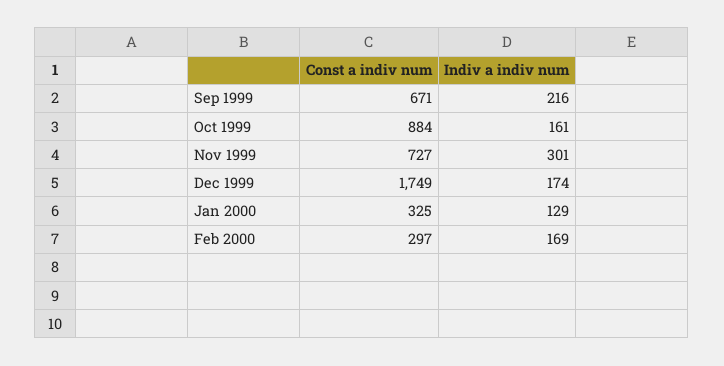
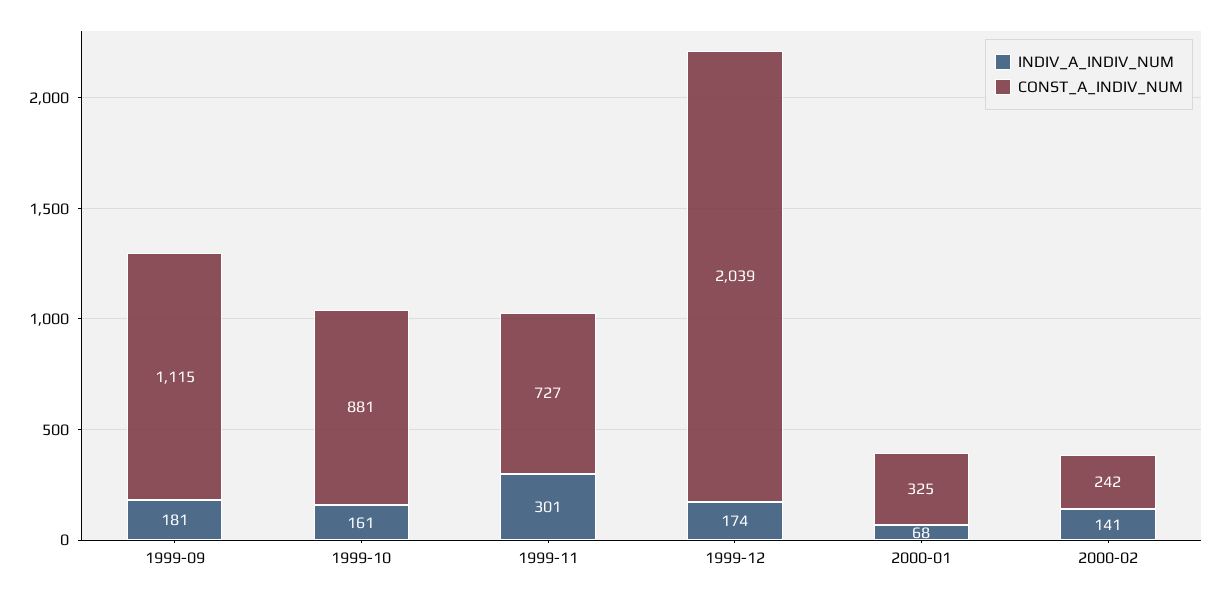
  {
    "Const a indiv num": {
-     "Sep 1999": 671,
+     "Sep 1999": 1115,
-     "Oct 1999": 884,
+     "Oct 1999": 881,
      "Nov 1999": 727,
-     "Dec 1999": 1749,
+     "Dec 1999": 2039,
      "Jan 2000": 325,
-     "Feb 2000": 297
+     "Feb 2000": 242
    },
    "Indiv a indiv num": {
-     "Sep 1999": 216,
+     "Sep 1999": 181,
      "Oct 1999": 161,
      "Nov 1999": 301,
      "Dec 1999": 174,
-     "Jan 2000": 129,
+     "Jan 2000": 68,
-     "Feb 2000": 169
+     "Feb 2000": 141
    }
  }

